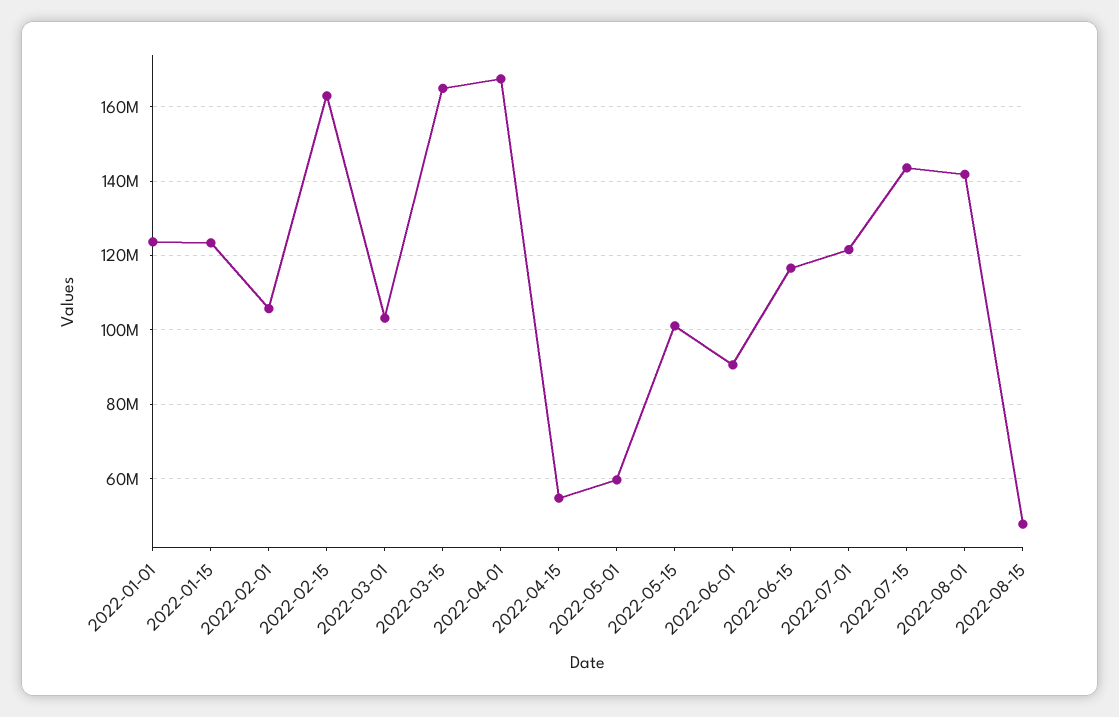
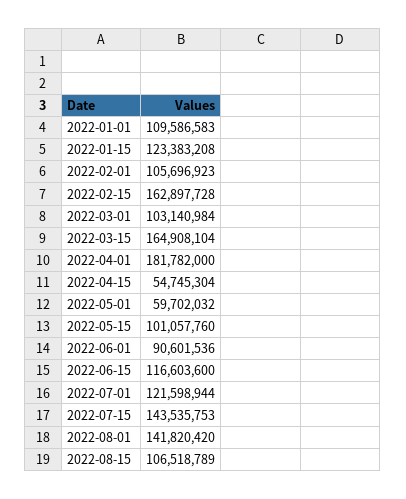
  {
-   "2022-01-01": 124000000,
+   "2022-01-01": 109586583,
    "2022-01-15": 123383208,
    "2022-02-01": 105696923,
    "2022-02-15": 162897728,
    "2022-03-01": 103140984,
    "2022-03-15": 164908104,
-   "2022-04-01": 168000000,
+   "2022-04-01": 181782000,
    "2022-04-15": 54745304,
    "2022-05-01": 59702032,
    "2022-05-15": 101057760,
    "2022-06-01": 90601536,
    "2022-06-15": 116603600,
    "2022-07-01": 121598944,
    "2022-07-15": 143535753,
    "2022-08-01": 141820420,
-   "2022-08-15": 48000000
+   "2022-08-15": 106518789
  }

